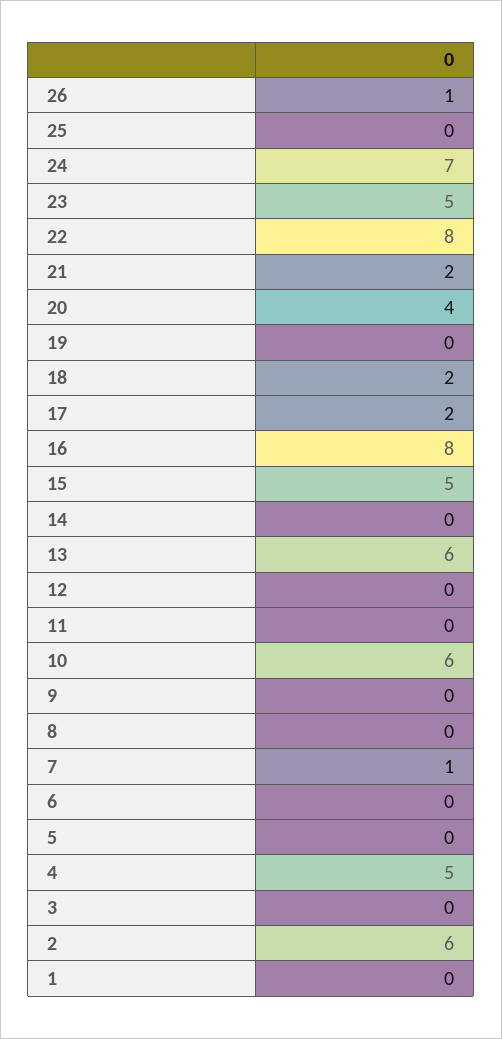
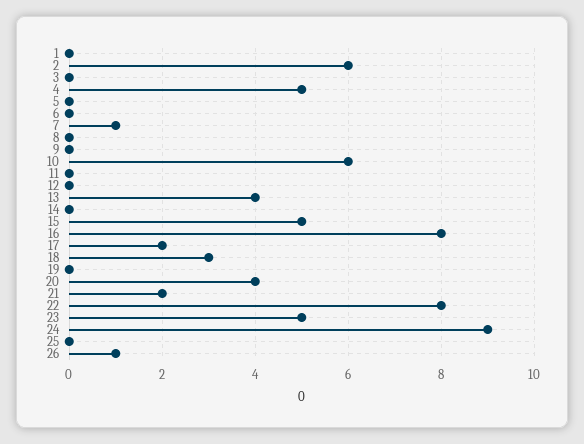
  {
    "26": 1,
    "25": 0,
-   "24": 7,
+   "24": 9,
    "23": 5,
    "22": 8,
    "21": 2,
    "20": 4,
    "19": 0,
-   "18": 2,
+   "18": 3,
    "17": 2,
    "16": 8,
    "15": 5,
    "14": 0,
-   "13": 6,
+   "13": 4,
    "12": 0,
    "11": 0,
    "10": 6,
    "9": 0,
    "8": 0,
    "7": 1,
    "6": 0,
    "5": 0,
    "4": 5,
    "3": 0,
    "2": 6,
    "1": 0
  }

